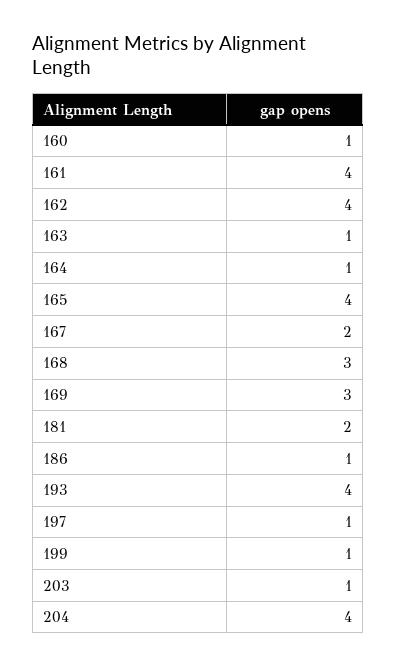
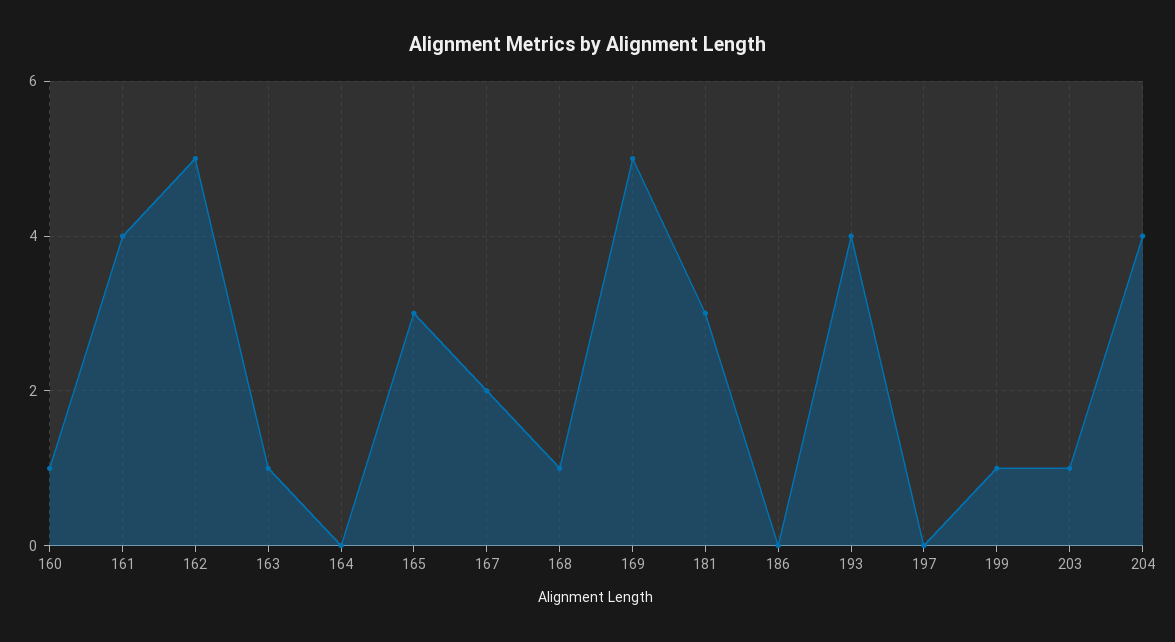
  {
    "160": 1,
    "161": 4,
-   "162": 4,
+   "162": 5,
    "163": 1,
-   "164": 1,
+   "164": 0,
-   "165": 4,
+   "165": 3,
    "167": 2,
-   "168": 3,
+   "168": 1,
-   "169": 3,
+   "169": 5,
-   "181": 2,
+   "181": 3,
-   "186": 1,
+   "186": 0,
    "193": 4,
-   "197": 1,
+   "197": 0,
    "199": 1,
    "203": 1,
    "204": 4
  }

